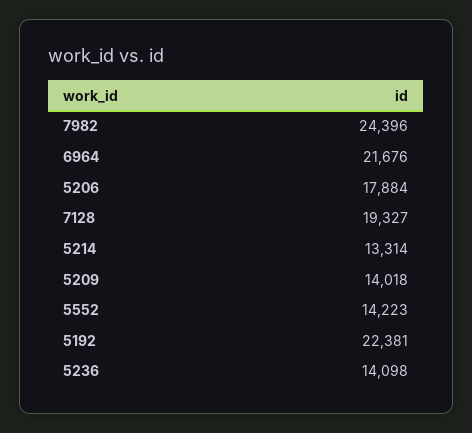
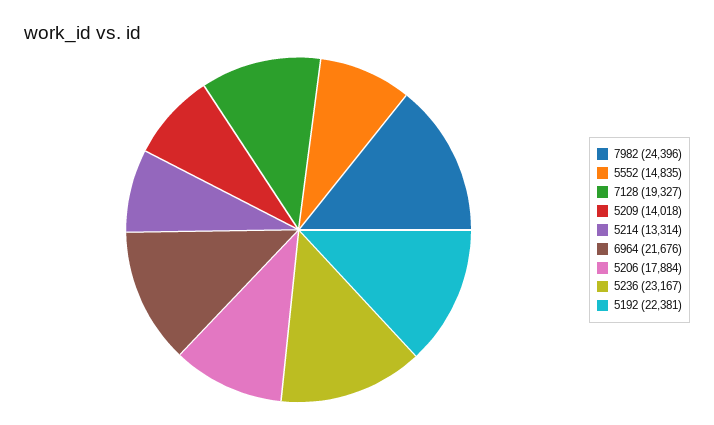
  {
    "7982": 24396,
    "6964": 21676,
    "5206": 17884,
    "7128": 19327,
    "5214": 13314,
    "5209": 14018,
-   "5552": 14223,
+   "5552": 14835,
    "5192": 22381,
-   "5236": 14098
+   "5236": 23167
  }

